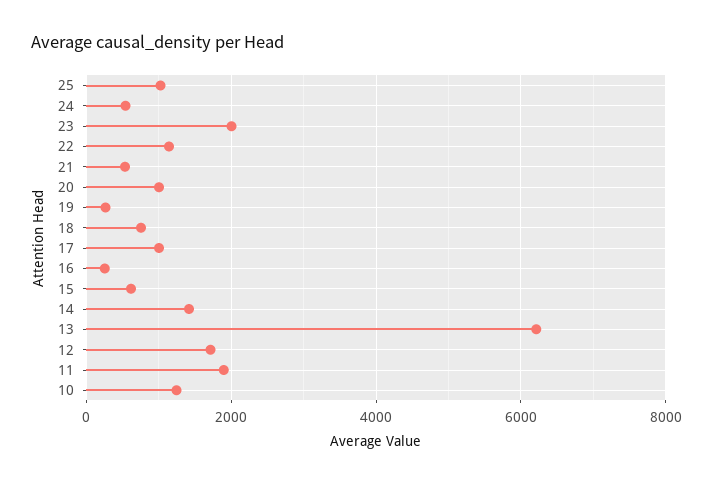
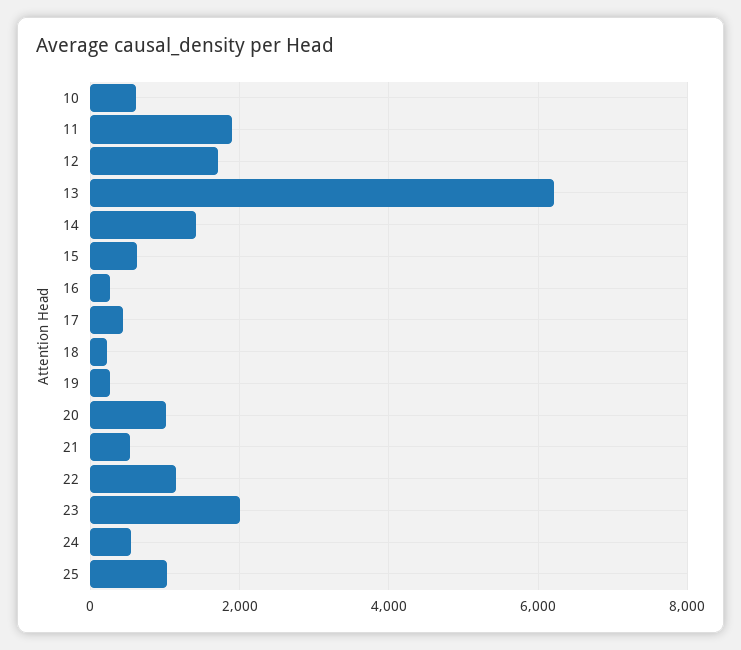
  {
    "25": 1000,
    "24": 600,
    "23": 2000,
    "22": 1200,
    "21": 600,
    "20": 1000,
    "19": 200,
-   "18": 800,
+   "18": 200,
-   "17": 1000,
+   "17": 400,
    "16": 200,
    "15": 600,
    "14": 1400,
    "13": 6200,
    "12": 1800,
    "11": 2000,
-   "10": 1200
+   "10": 600
  }

